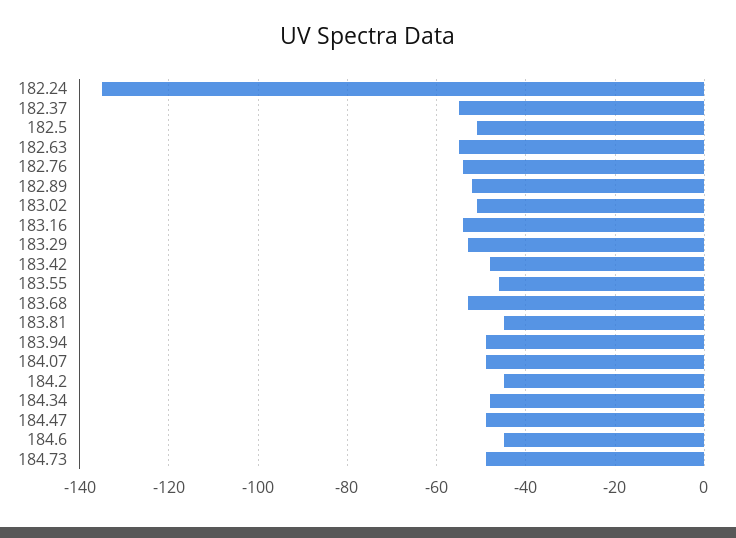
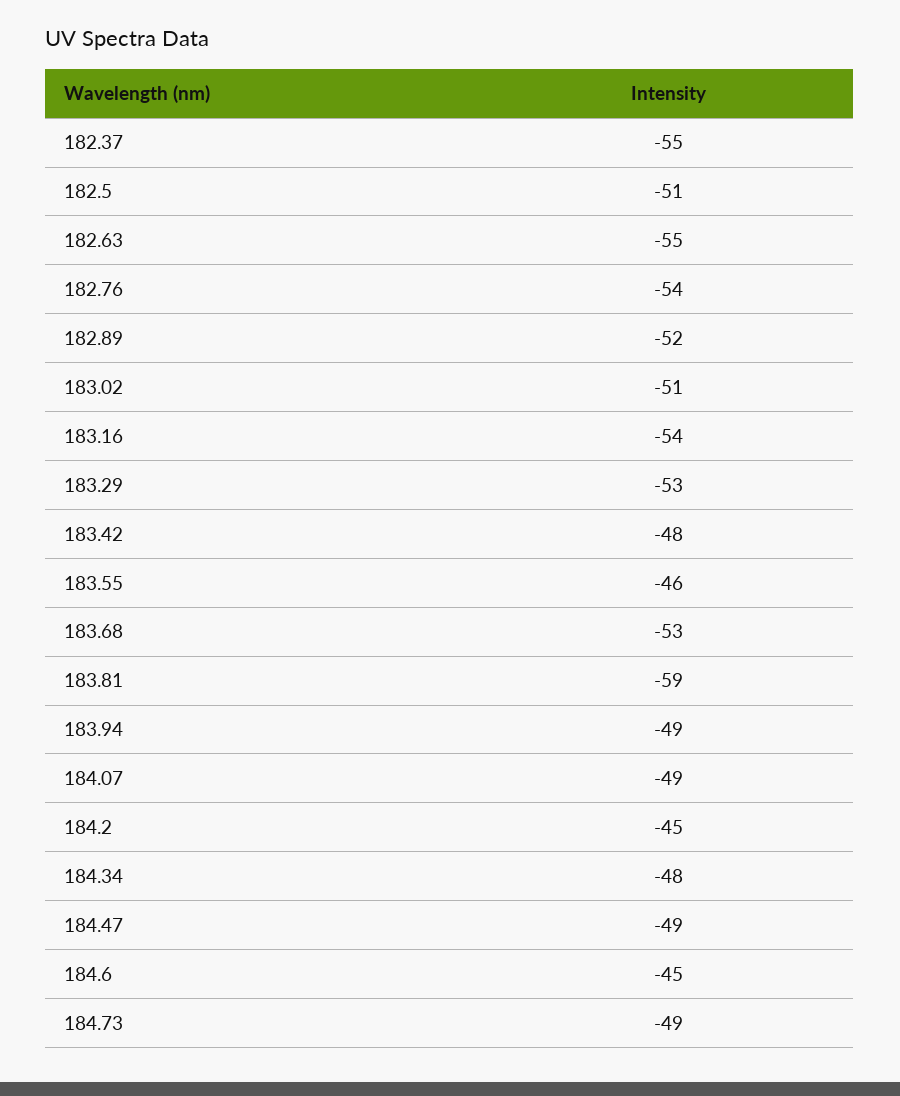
  {
-   "182.24": -135,
    "182.37": -55,
    "182.5": -51,
    "182.63": -55,
    "182.76": -54,
    "182.89": -52,
    "183.02": -51,
    "183.16": -54,
    "183.29": -53,
    "183.42": -48,
    "183.55": -46,
    "183.68": -53,
-   "183.81": -45,
+   "183.81": -59,
    "183.94": -49,
    "184.07": -49,
    "184.2": -45,
    "184.34": -48,
    "184.47": -49,
    "184.6": -45,
    "184.73": -49
  }

